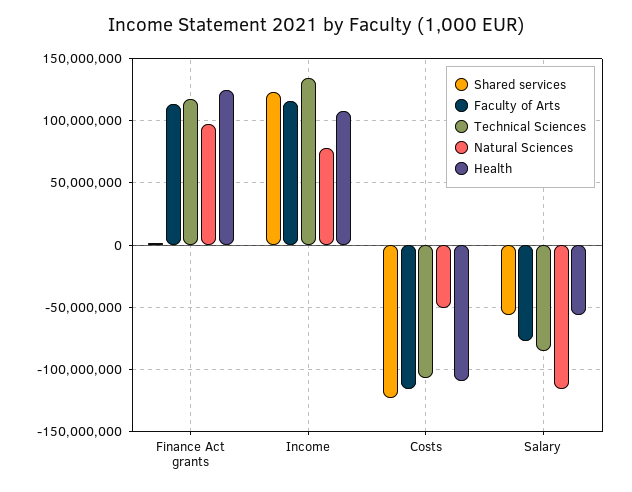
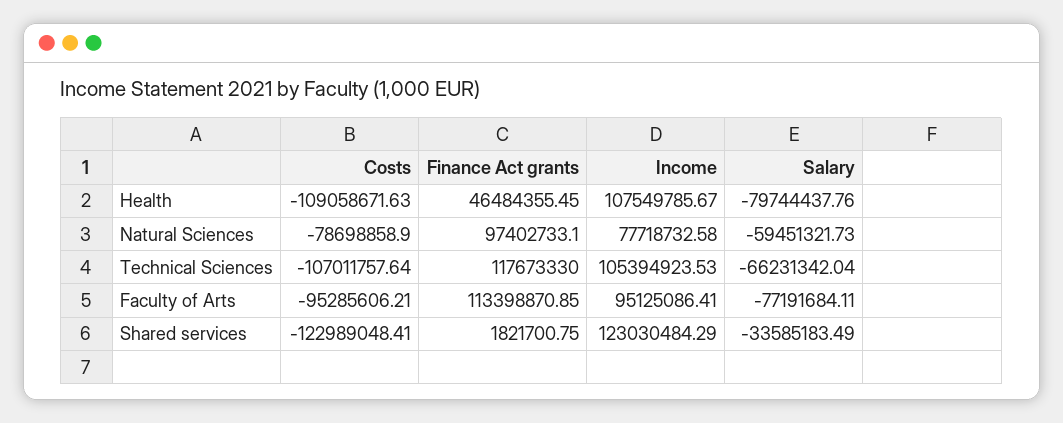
  {
    "Shared services": {
      "Finance Act grants": 1821700.75,
      "Income": 123030484.29,
      "Costs": -122989048.41,
-     "Salary": -55000000
+     "Salary": -33585183.49
    },
    "Faculty of Arts": {
      "Finance Act grants": 113398870.85,
-     "Income": 115000000,
+     "Income": 95125086.41,
-     "Costs": -115000000,
+     "Costs": -95285606.21,
      "Salary": -77191684.11
    },
    "Technical Sciences": {
      "Finance Act grants": 117673330,
-     "Income": 135000000,
+     "Income": 105394923.53,
      "Costs": -107011757.64,
-     "Salary": -85000000
+     "Salary": -66231342.04
    },
    "Natural Sciences": {
      "Finance Act grants": 97402733.1,
      "Income": 77718732.58,
-     "Costs": -50000000,
+     "Costs": -78698858.9,
-     "Salary": -115000000
+     "Salary": -59451321.73
    },
    "Health": {
-     "Finance Act grants": 125000000,
+     "Finance Act grants": 46484355.45,
      "Income": 107549785.67,
      "Costs": -109058671.63,
-     "Salary": -55000000
+     "Salary": -79744437.76
    }
  }

